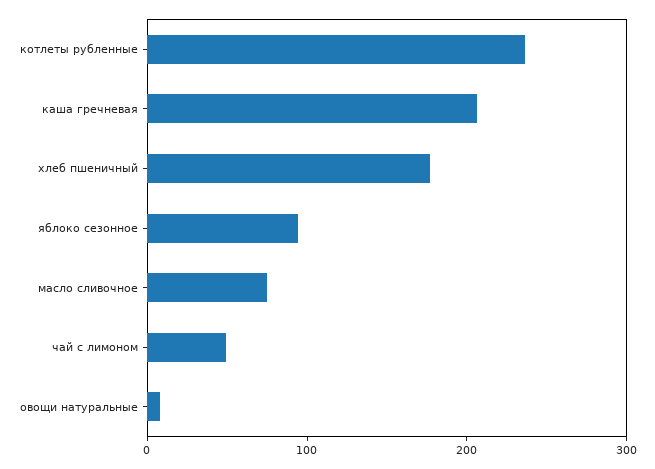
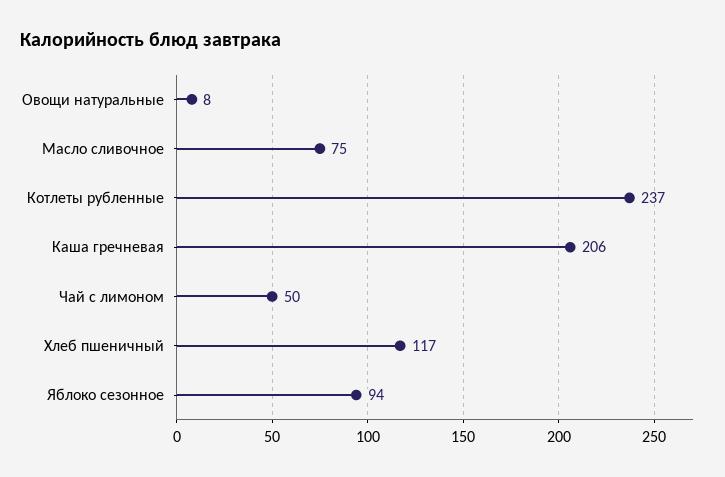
  {
    "котлеты рубленные": 237,
    "каша гречневая": 206,
-   "хлеб пшеничный": 180,
+   "хлеб пшеничный": 117,
    "яблоко сезонное": 94,
    "масло сливочное": 75,
    "чай с лимоном": 50,
    "овощи натуральные": 8
  }

